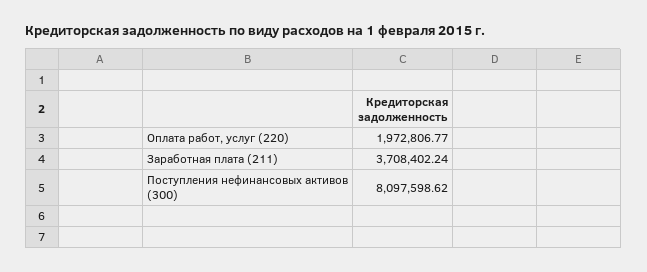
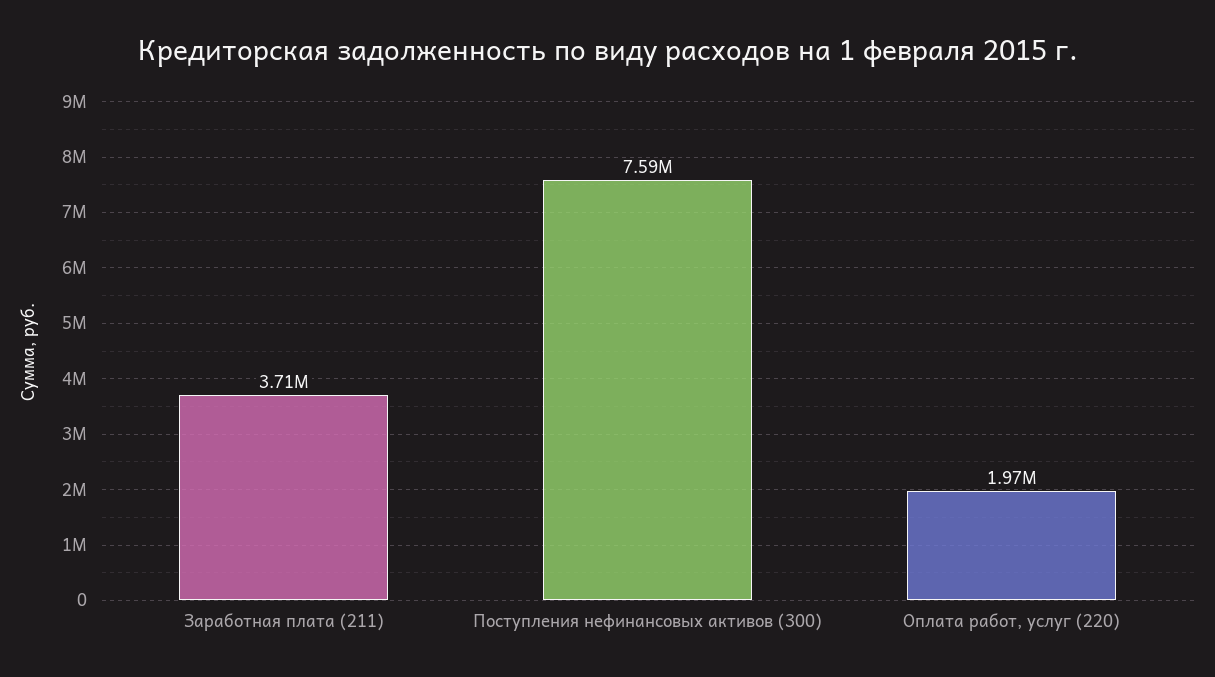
  {
    "Оплата работ, услуг (220)": 1972806.77,
    "Заработная плата (211)": 3708402.24,
-   "Поступления нефинансовых активов (300)": 8097598.62
+   "Поступления нефинансовых активов (300)": 7590000
  }

